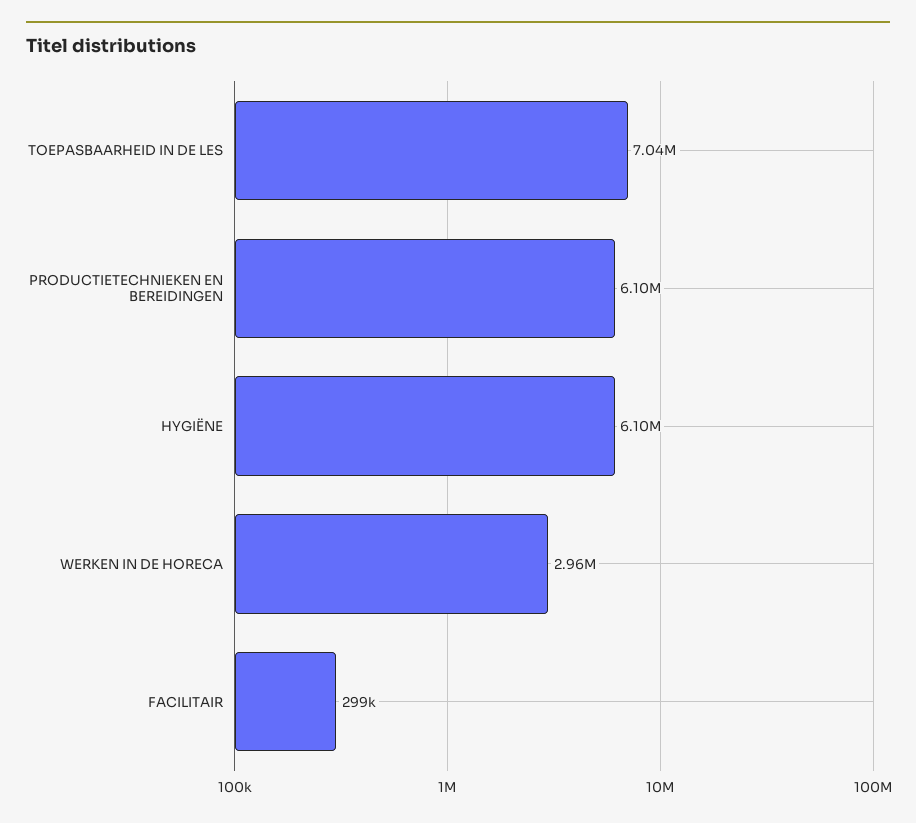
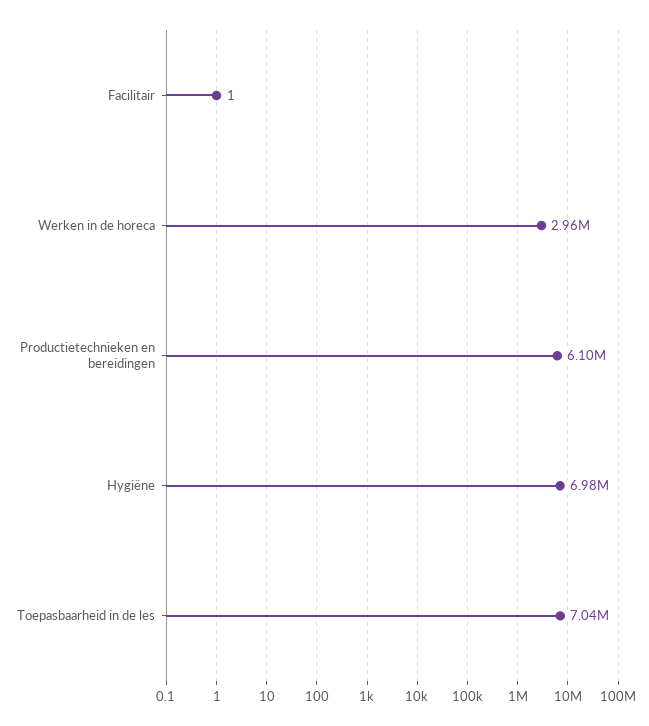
  {
    "TOEPASBAARHEID IN DE LES": 7040000,
    "PRODUCTIETECHNIEKEN EN BEREIDINGEN": 6100000,
-   "HYGIËNE": 6100000,
+   "HYGIËNE": 6980000,
    "WERKEN IN DE HORECA": 2960000,
-   "FACILITAIR": 299000
+   "FACILITAIR": 1
  }

